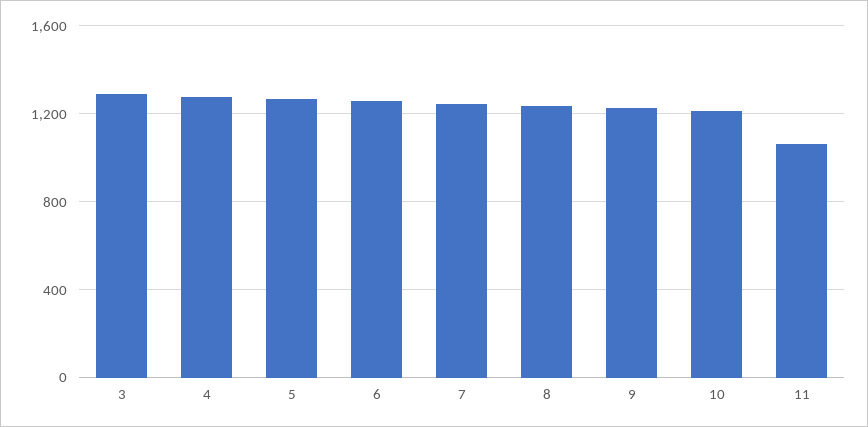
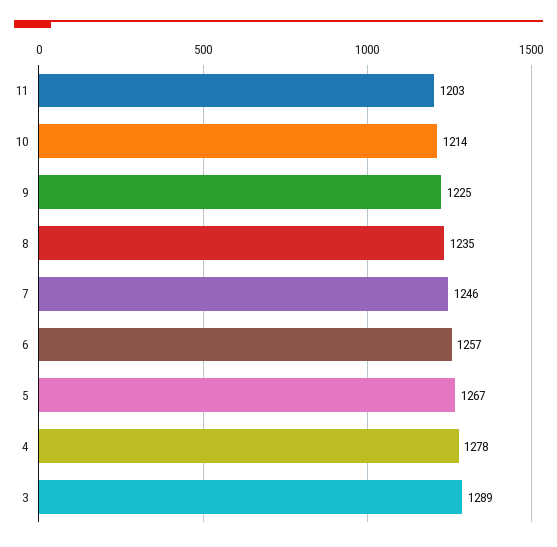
  {
    "3": 1289,
    "4": 1278,
    "5": 1267,
    "6": 1257,
    "7": 1246,
    "8": 1235,
    "9": 1225,
    "10": 1214,
-   "11": 1050
+   "11": 1203
  }

